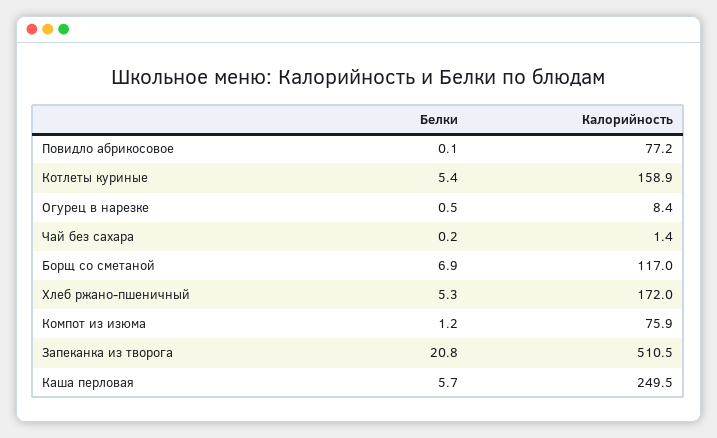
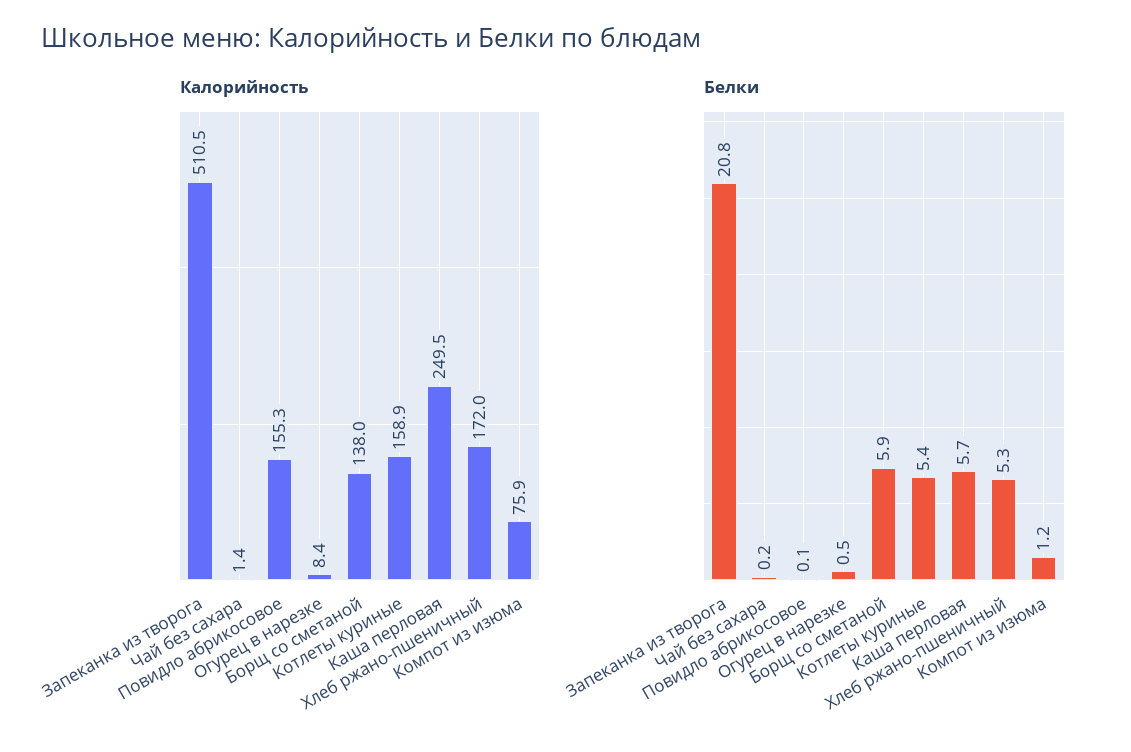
  {
    "Белки": {
      "Повидло абрикосовое": 0.1,
      "Котлеты куриные": 5.4,
      "Огурец в нарезке": 0.5,
      "Чай без сахара": 0.2,
-     "Борщ со сметаной": 6.9,
+     "Борщ со сметаной": 5.9,
      "Хлеб ржано-пшеничный": 5.3,
      "Компот из изюма": 1.2,
      "Запеканка из творога": 20.8,
      "Каша перловая": 5.7
    },
    "Калорийность": {
-     "Повидло абрикосовое": 77.2,
+     "Повидло абрикосовое": 155.3,
      "Котлеты куриные": 158.9,
      "Огурец в нарезке": 8.4,
      "Чай без сахара": 1.4,
-     "Борщ со сметаной": 117,
+     "Борщ со сметаной": 138,
      "Хлеб ржано-пшеничный": 172,
      "Компот из изюма": 75.9,
      "Запеканка из творога": 510.5,
      "Каша перловая": 249.5
    }
  }

